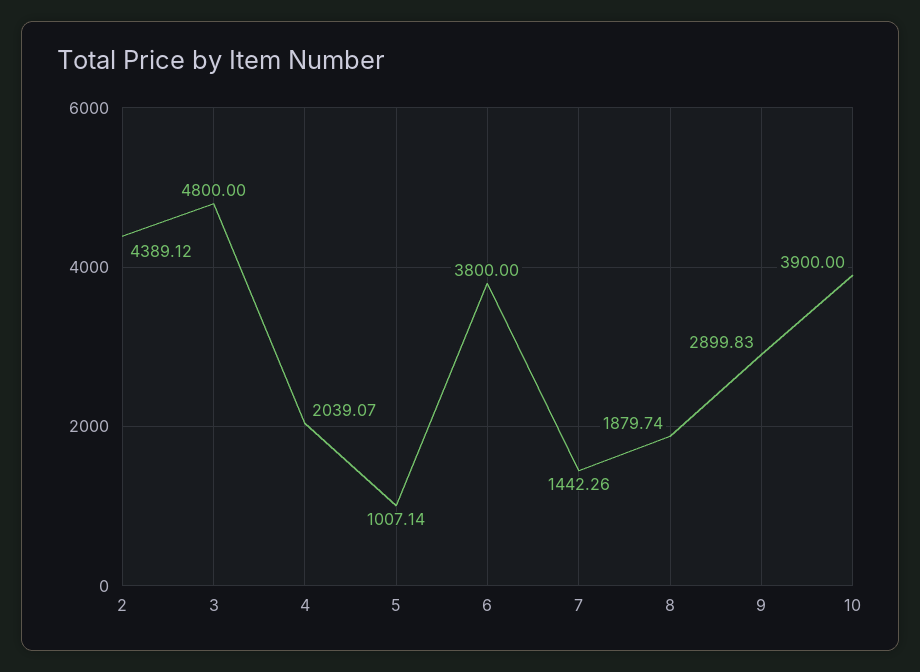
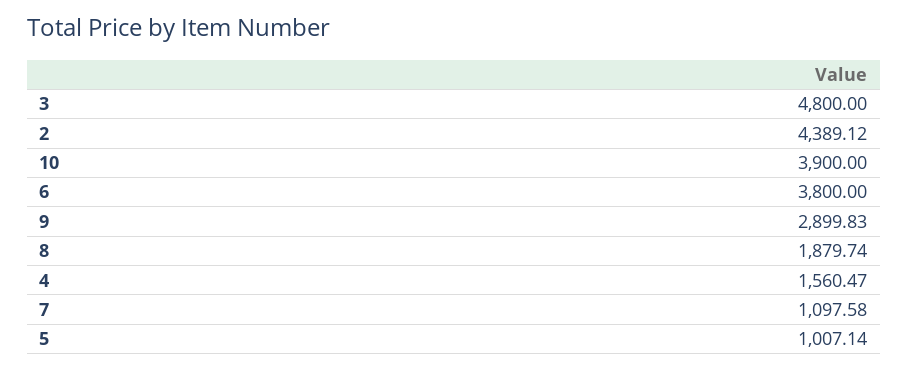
  {
    "2": 4389.12,
    "3": 4800,
-   "4": 2039.07,
+   "4": 1560.47,
    "5": 1007.14,
    "6": 3800,
-   "7": 1442.26,
+   "7": 1097.58,
    "8": 1879.74,
    "9": 2899.83,
    "10": 3900
  }

